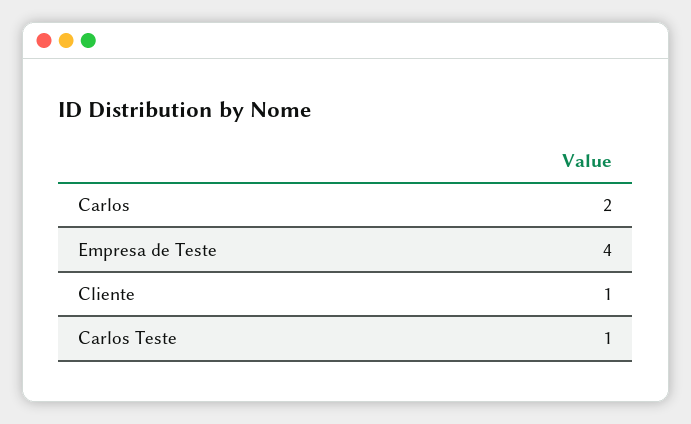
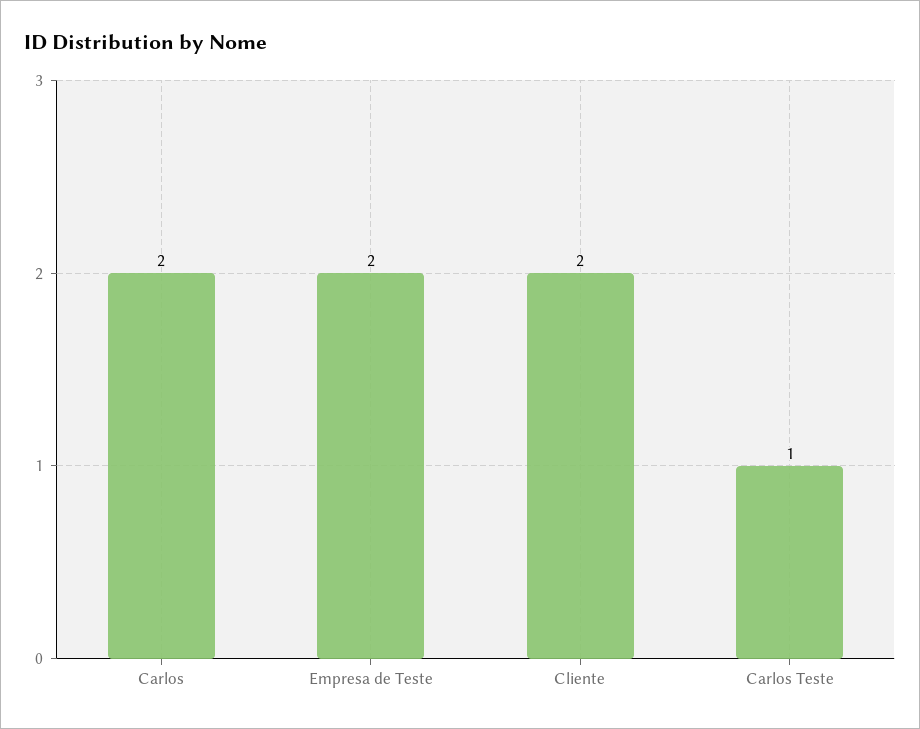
  {
    "Carlos": 2,
-   "Empresa de Teste": 4,
+   "Empresa de Teste": 2,
-   "Cliente": 1,
+   "Cliente": 2,
    "Carlos Teste": 1
  }

